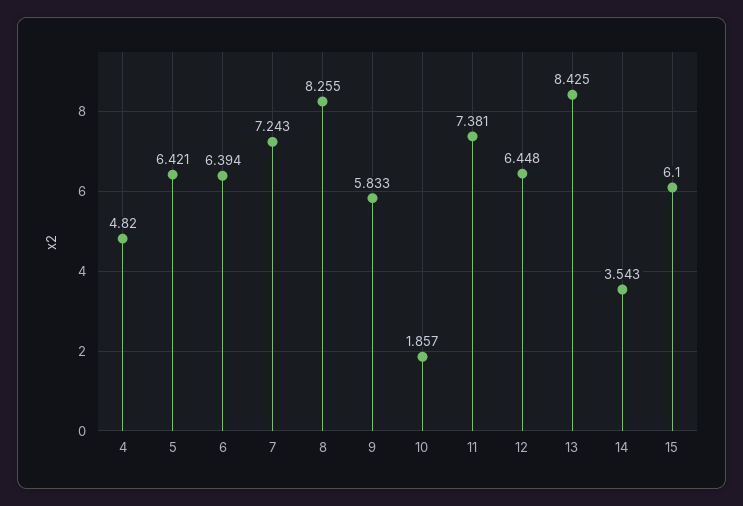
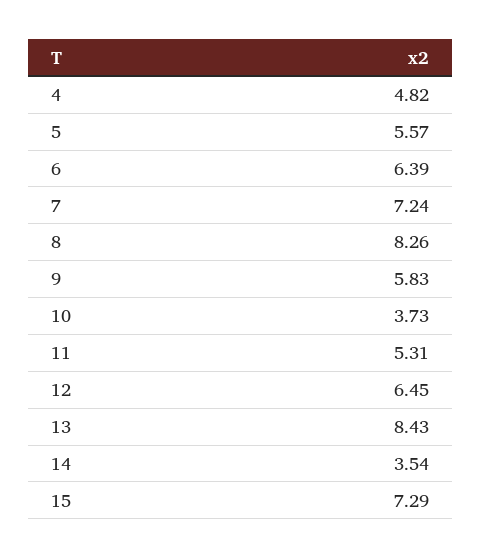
  {
    "4": 4.82,
-   "5": 6.421,
+   "5": 5.57,
    "6": 6.394,
    "7": 7.243,
    "8": 8.255,
    "9": 5.833,
-   "10": 1.857,
+   "10": 3.73,
-   "11": 7.381,
+   "11": 5.31,
    "12": 6.448,
    "13": 8.425,
    "14": 3.543,
-   "15": 6.1
+   "15": 7.29
  }

